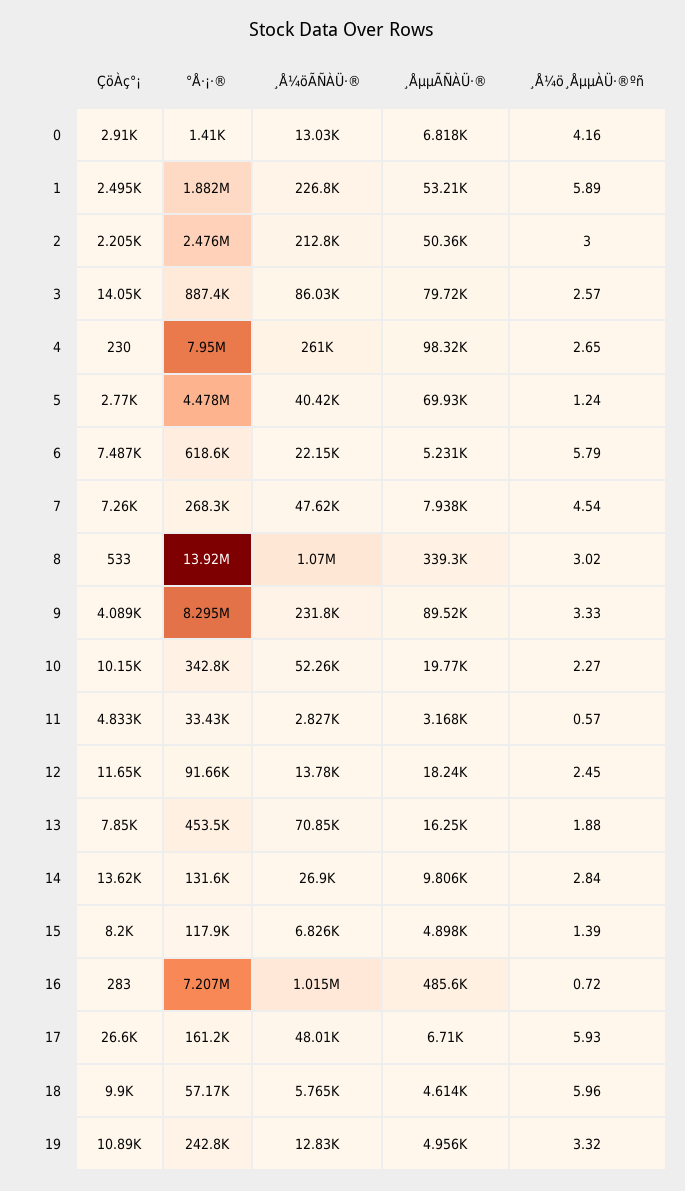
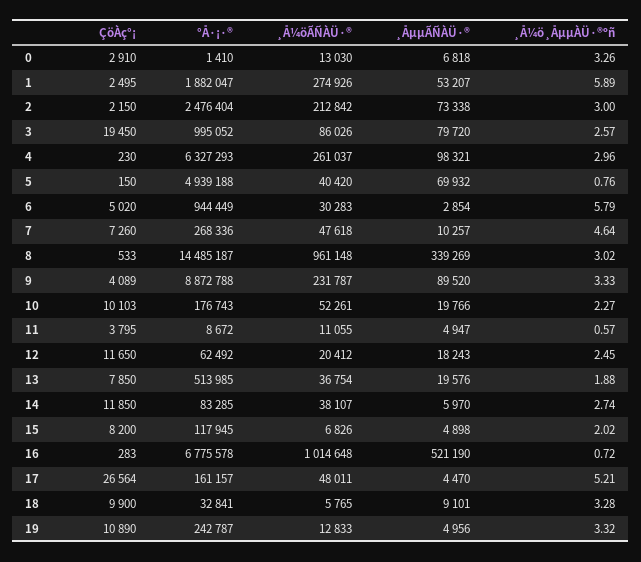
  {
    "ÇöÀç°¡": {
      "0": 2910,
      "1": 2495,
-     "2": 2205,
+     "2": 2150,
-     "3": 14050,
+     "3": 19450,
      "4": 230,
-     "5": 2770,
+     "5": 150,
-     "6": 7487,
+     "6": 5020,
      "7": 7260,
      "8": 533,
      "9": 4089,
-     "10": 10150,
+     "10": 10103,
-     "11": 4833,
+     "11": 3795,
      "12": 11650,
      "13": 7850,
-     "14": 13620,
+     "14": 11850,
      "15": 8200,
      "16": 283,
-     "17": 26600,
+     "17": 26564,
      "18": 9900,
      "19": 10890
    },
    "°Å·¡·®": {
      "0": 1410,
      "1": 1882047,
      "2": 2476404,
-     "3": 887400,
+     "3": 995052,
-     "4": 7950000,
+     "4": 6327293,
-     "5": 4478000,
+     "5": 4939188,
-     "6": 618600,
+     "6": 944449,
      "7": 268336,
-     "8": 13920000,
+     "8": 14485187,
-     "9": 8295000,
+     "9": 8872788,
-     "10": 342800,
+     "10": 176743,
-     "11": 33430,
+     "11": 8672,
-     "12": 91660,
+     "12": 62492,
-     "13": 453500,
+     "13": 513985,
-     "14": 131600,
+     "14": 83285,
      "15": 117945,
-     "16": 7207000,
+     "16": 6775578,
      "17": 161157,
-     "18": 57170,
+     "18": 32841,
      "19": 242787
    },
    "¸Å¼öÃÑÀÜ·®": {
      "0": 13030,
-     "1": 226800,
+     "1": 274926,
      "2": 212842,
      "3": 86026,
      "4": 261037,
      "5": 40420,
-     "6": 22150,
+     "6": 30283,
      "7": 47618,
-     "8": 1070000,
+     "8": 961148,
      "9": 231787,
      "10": 52261,
-     "11": 2827,
+     "11": 11055,
-     "12": 13780,
+     "12": 20412,
-     "13": 70850,
+     "13": 36754,
-     "14": 26900,
+     "14": 38107,
      "15": 6826,
      "16": 1014648,
      "17": 48011,
      "18": 5765,
      "19": 12833
    },
    "¸ÅµµÃÑÀÜ·®": {
      "0": 6818,
      "1": 53207,
-     "2": 50360,
+     "2": 73338,
      "3": 79720,
      "4": 98321,
      "5": 69932,
-     "6": 5231,
+     "6": 2854,
-     "7": 7938,
+     "7": 10257,
      "8": 339269,
      "9": 89520,
      "10": 19766,
-     "11": 3168,
+     "11": 4947,
      "12": 18243,
-     "13": 16250,
+     "13": 19576,
-     "14": 9806,
+     "14": 5970,
      "15": 4898,
-     "16": 485600,
+     "16": 521190,
-     "17": 6710,
+     "17": 4470,
-     "18": 4614,
+     "18": 9101,
      "19": 4956
    },
    "¸Å¼ö¸ÅµµÀÜ·®ºñ": {
-     "0": 4.16,
+     "0": 3.26,
      "1": 5.89,
      "2": 3,
      "3": 2.57,
-     "4": 2.65,
+     "4": 2.96,
-     "5": 1.24,
+     "5": 0.76,
      "6": 5.79,
-     "7": 4.54,
+     "7": 4.64,
      "8": 3.02,
      "9": 3.33,
      "10": 2.27,
      "11": 0.57,
      "12": 2.45,
      "13": 1.88,
-     "14": 2.84,
+     "14": 2.74,
-     "15": 1.39,
+     "15": 2.02,
      "16": 0.72,
-     "17": 5.93,
+     "17": 5.21,
-     "18": 5.96,
+     "18": 3.28,
      "19": 3.32
    }
  }

